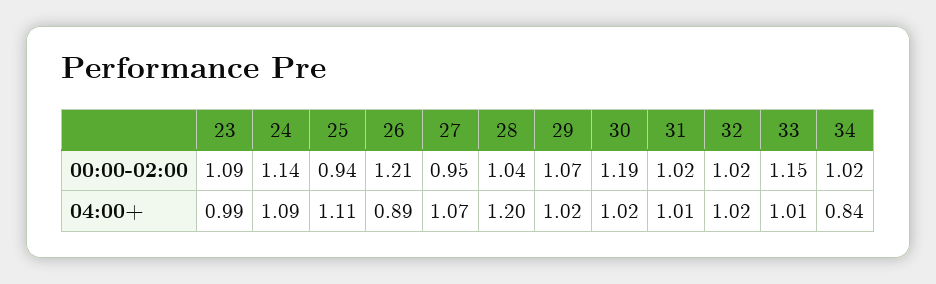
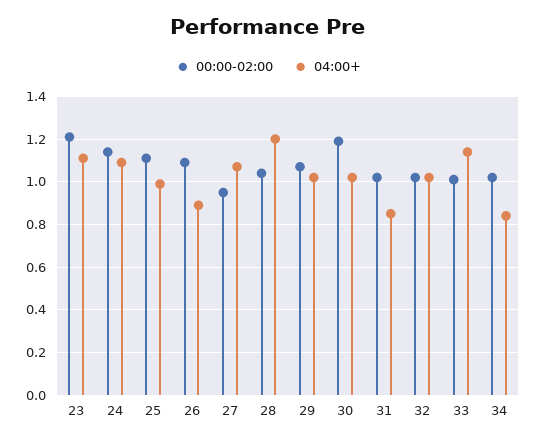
  {
    "00:00-02:00": {
-     "23": 1.09,
+     "23": 1.2,
      "24": 1.14,
-     "25": 0.94,
+     "25": 1.1,
-     "26": 1.21,
+     "26": 1.1,
      "27": 0.95,
      "28": 1.04,
      "29": 1.07,
      "30": 1.19,
      "31": 1.02,
      "32": 1.02,
-     "33": 1.15,
+     "33": 1,
      "34": 1.02
    },
    "04:00+": {
-     "23": 0.99,
+     "23": 1.1,
      "24": 1.09,
-     "25": 1.11,
+     "25": 1,
      "26": 0.89,
      "27": 1.07,
      "28": 1.2,
      "29": 1.02,
      "30": 1.02,
-     "31": 1.01,
+     "31": 0.85,
      "32": 1.02,
-     "33": 1.01,
+     "33": 1.15,
      "34": 0.84
    }
  }

